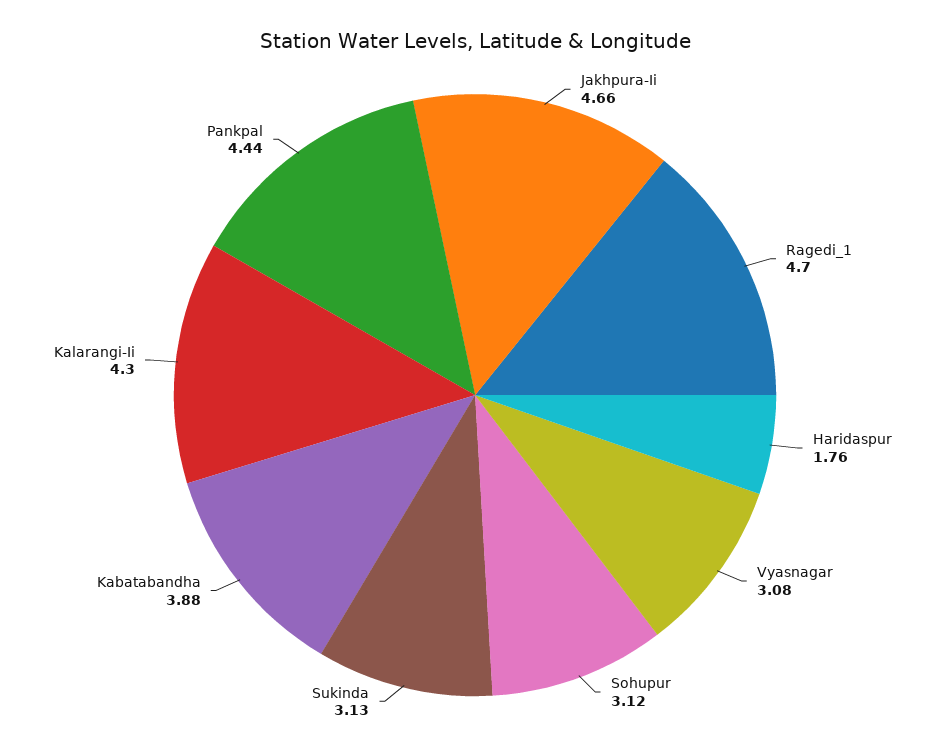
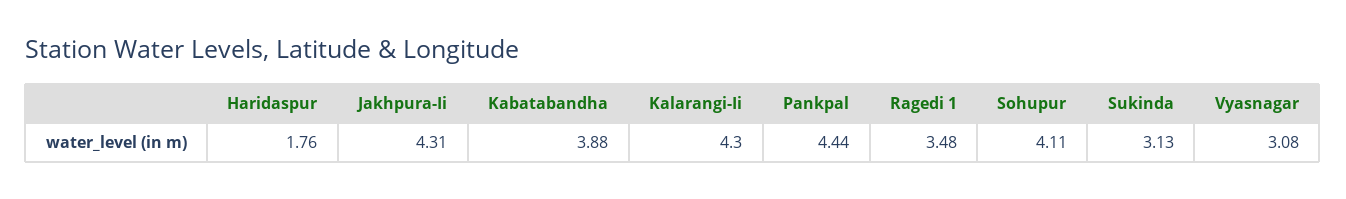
  {
-   "Jakhpura-Ii": 4.66,
+   "Jakhpura-Ii": 4.31,
-   "Ragedi_1": 4.7,
+   "Ragedi_1": 3.48,
    "Haridaspur": 1.76,
    "Vyasnagar": 3.08,
-   "Sohupur": 3.12,
+   "Sohupur": 4.11,
    "Sukinda": 3.13,
    "Kabatabandha": 3.88,
    "Kalarangi-Ii": 4.3,
    "Pankpal": 4.44
  }

